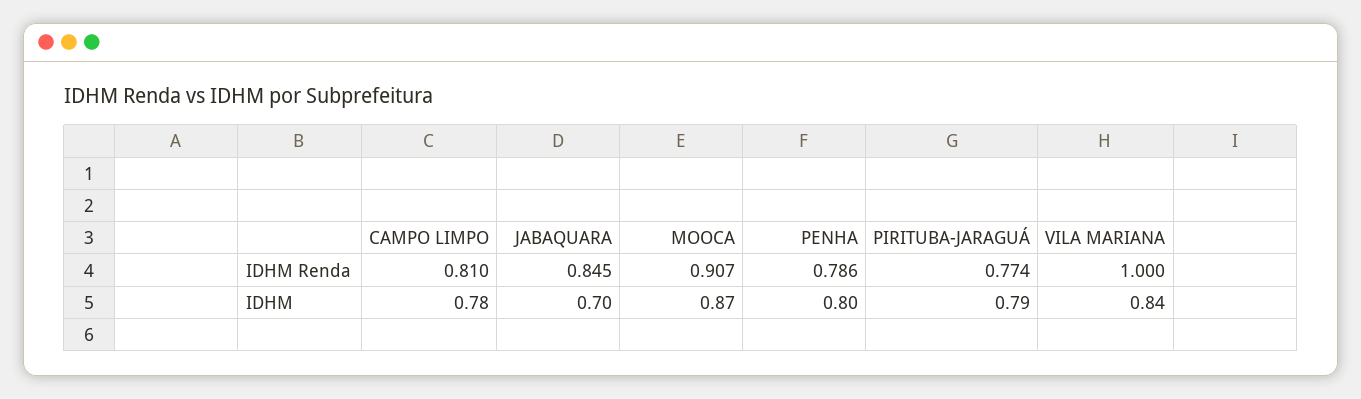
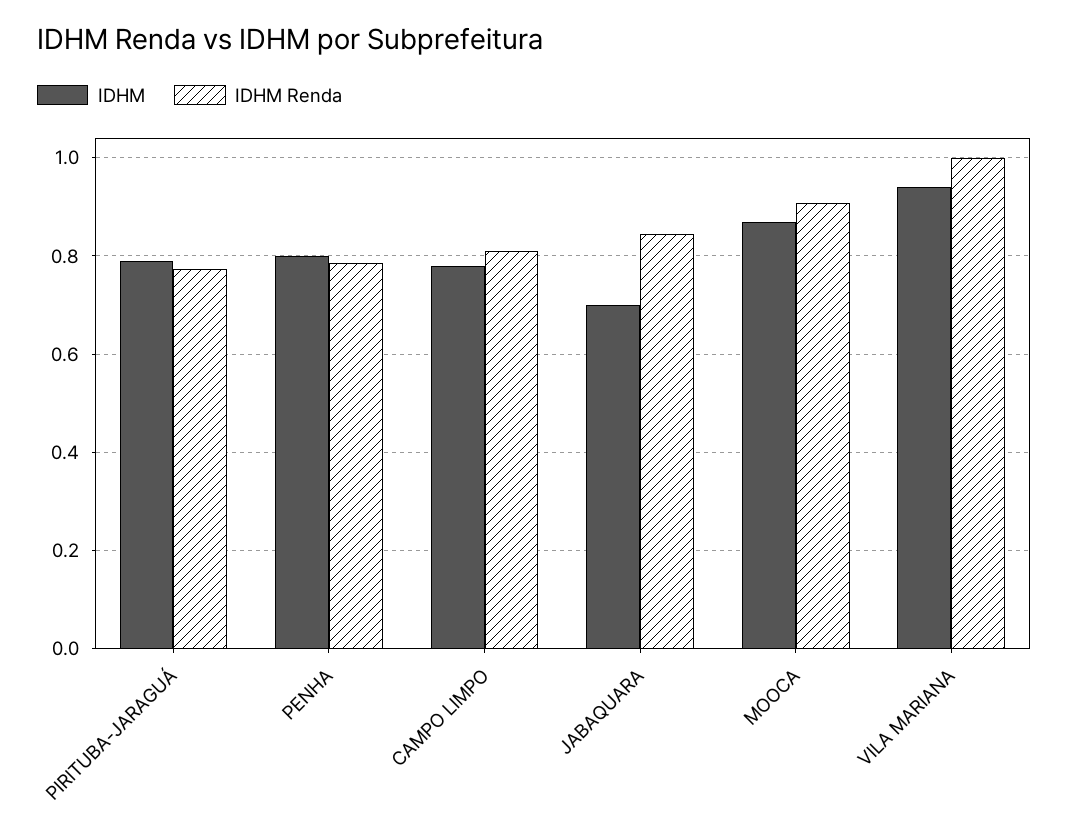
  {
    "IDHM Renda": {
      "CAMPO LIMPO": 0.81,
      "JABAQUARA": 0.845,
      "MOOCA": 0.907,
      "PENHA": 0.786,
      "PIRITUBA-JARAGUÁ": 0.774,
      "VILA MARIANA": 1
    },
    "IDHM": {
      "CAMPO LIMPO": 0.78,
      "JABAQUARA": 0.7,
      "MOOCA": 0.87,
      "PENHA": 0.8,
      "PIRITUBA-JARAGUÁ": 0.79,
-     "VILA MARIANA": 0.84
+     "VILA MARIANA": 0.94
    }
  }

